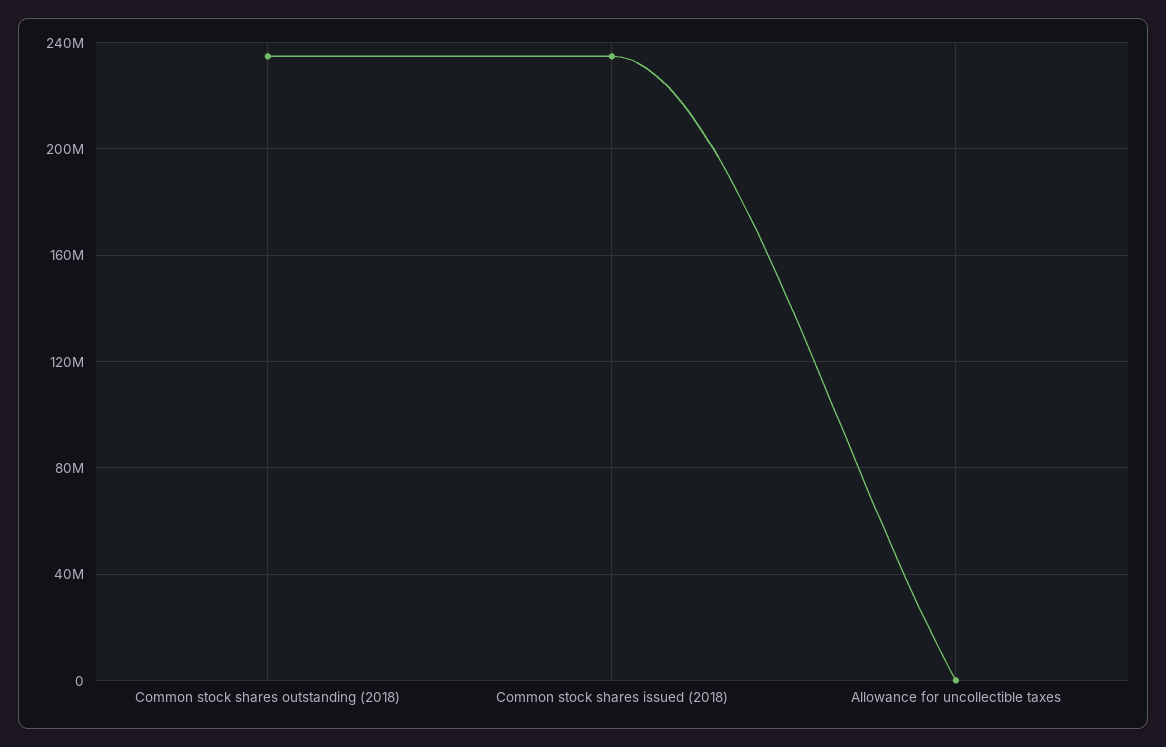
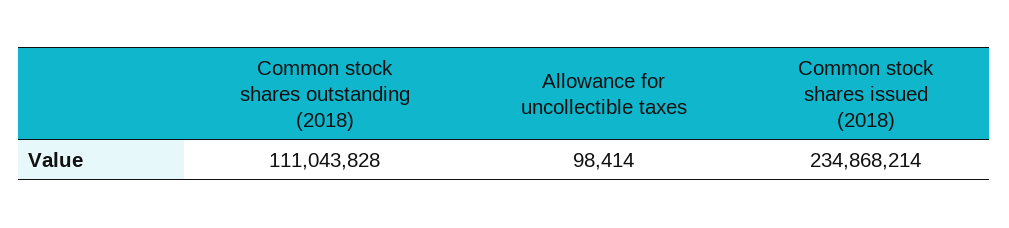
  {
-   "Common stock shares outstanding (2018)": 235000000,
+   "Common stock shares outstanding (2018)": 111043828,
    "Common stock shares issued (2018)": 234868214,
    "Allowance for uncollectible taxes": 98414
  }

